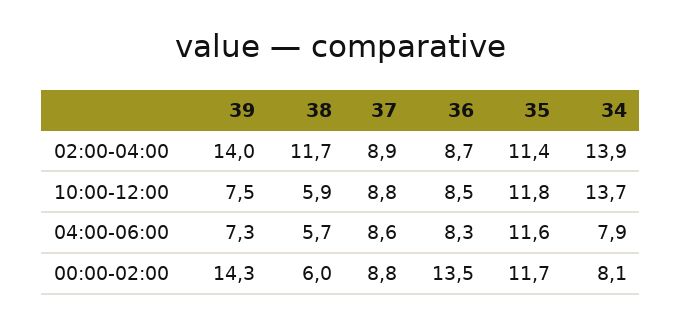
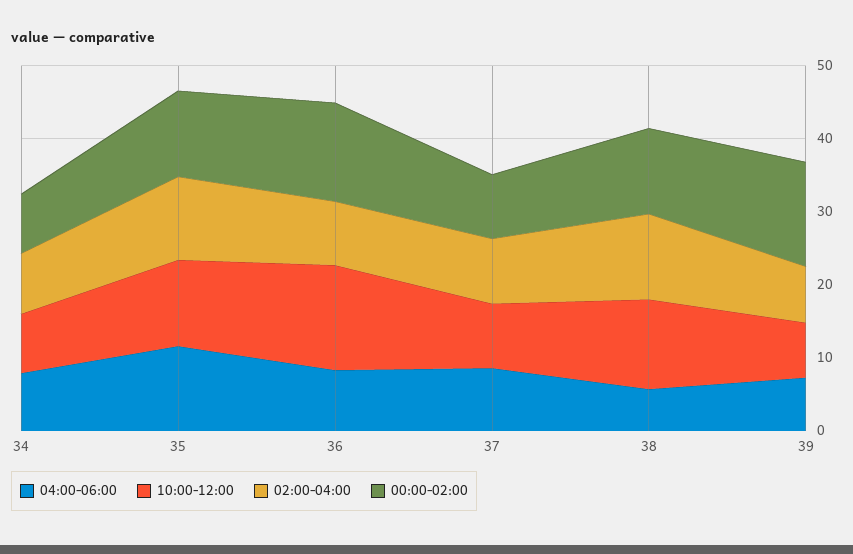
  {
    "02:00-04:00": {
-     "39": 14,
+     "39": 8,
      "38": 11.7,
      "37": 8.9,
      "36": 8.7,
      "35": 11.4,
-     "34": 13.9
+     "34": 8
    },
    "10:00-12:00": {
      "39": 7.5,
-     "38": 5.9,
+     "38": 12,
      "37": 8.8,
-     "36": 8.5,
+     "36": 14,
      "35": 11.8,
-     "34": 13.7
+     "34": 8
    },
    "04:00-06:00": {
      "39": 7.3,
      "38": 5.7,
      "37": 8.6,
      "36": 8.3,
      "35": 11.6,
      "34": 7.9
    },
    "00:00-02:00": {
      "39": 14.3,
-     "38": 6,
+     "38": 12,
      "37": 8.8,
      "36": 13.5,
      "35": 11.7,
      "34": 8.1
    }
  }

